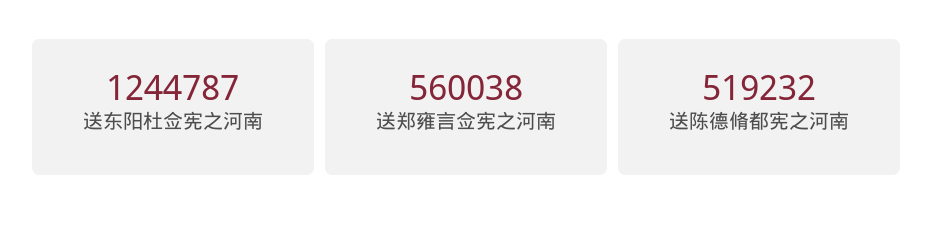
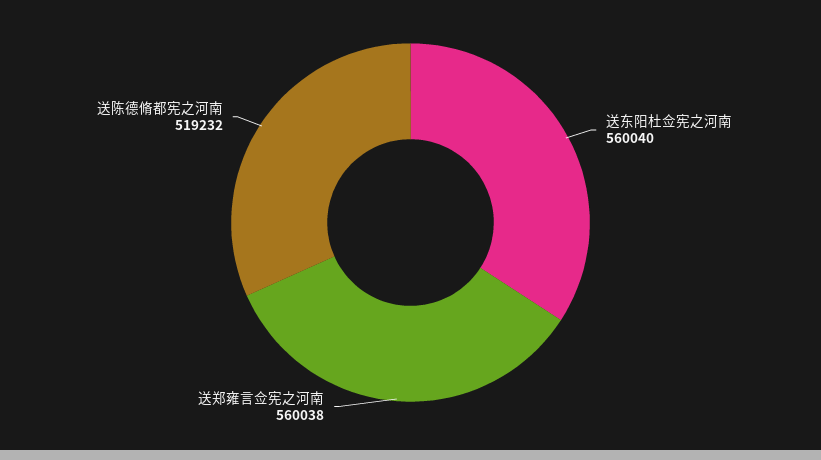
  {
-   "送东阳杜佥宪之河南": 1244787,
+   "送东阳杜佥宪之河南": 560040,
    "送郑雍言佥宪之河南": 560038,
    "送陈德脩都宪之河南": 519232
  }

